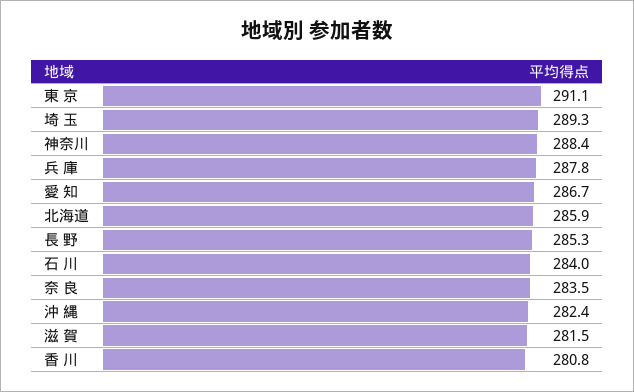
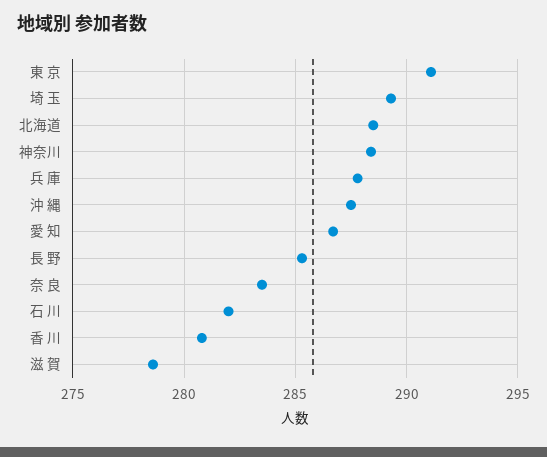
  {
    "東 京": 291.1,
    "埼 玉": 289.3,
    "神奈川": 288.4,
    "兵 庫": 287.8,
    "愛 知": 286.7,
-   "北海道": 285.9,
+   "北海道": 288.5,
    "長 野": 285.3,
-   "石 川": 284,
+   "石 川": 282,
    "奈 良": 283.5,
-   "沖 縄": 282.4,
+   "沖 縄": 287.5,
-   "滋 賀": 281.5,
+   "滋 賀": 278.5,
    "香 川": 280.8
  }

